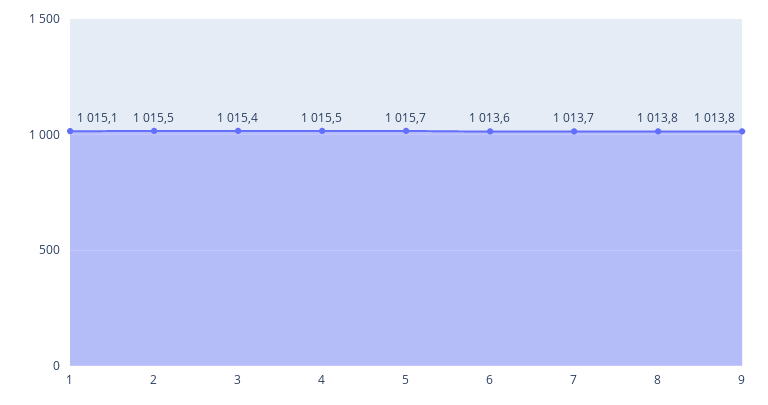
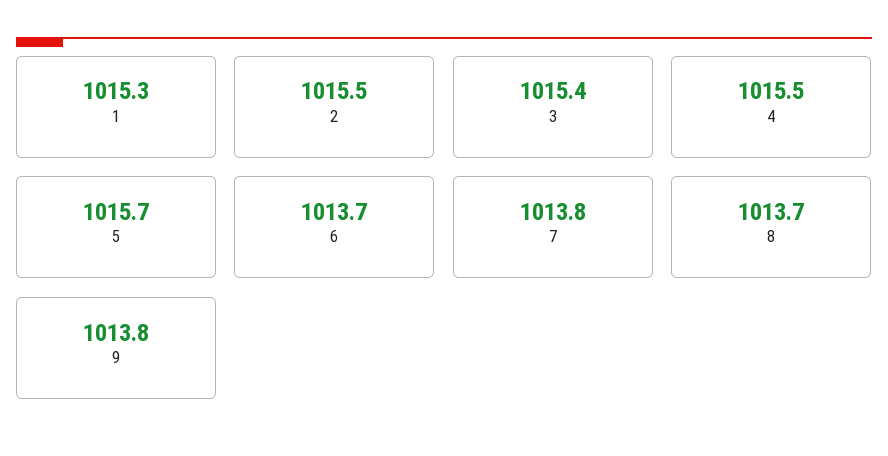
  {
-   "1": 1015.1,
+   "1": 1015.3,
    "2": 1015.5,
    "3": 1015.4,
    "4": 1015.5,
    "5": 1015.7,
-   "6": 1013.6,
+   "6": 1013.7,
-   "7": 1013.7,
+   "7": 1013.8,
-   "8": 1013.8,
+   "8": 1013.7,
    "9": 1013.8
  }

